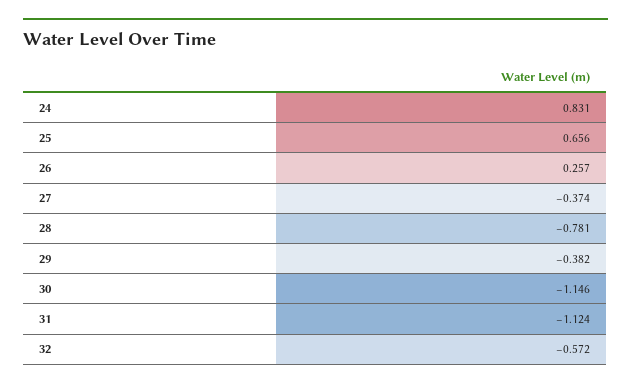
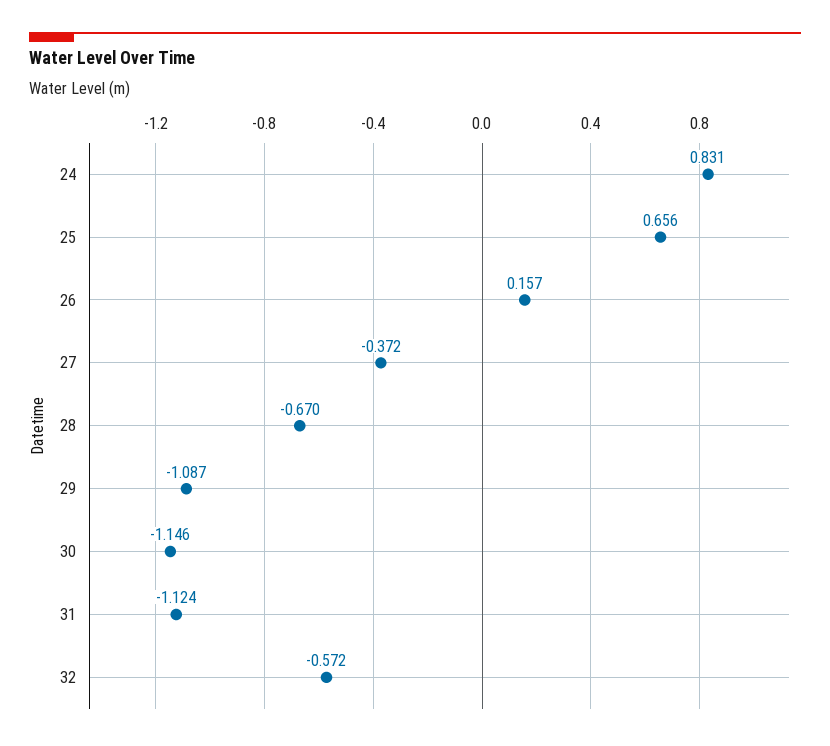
  {
    "24": 0.831,
    "25": 0.656,
-   "26": 0.257,
+   "26": 0.157,
-   "27": -0.374,
+   "27": -0.372,
-   "28": -0.781,
+   "28": -0.67,
-   "29": -0.382,
+   "29": -1.087,
    "30": -1.146,
    "31": -1.124,
    "32": -0.572
  }

